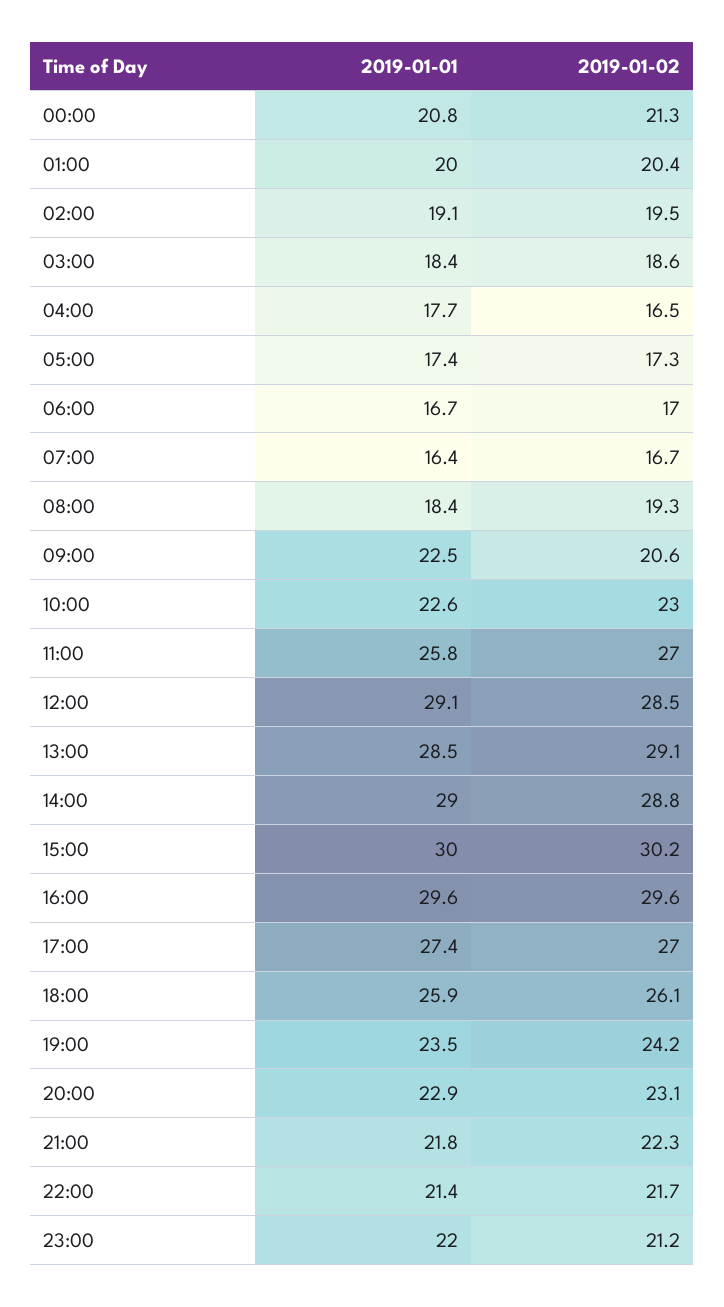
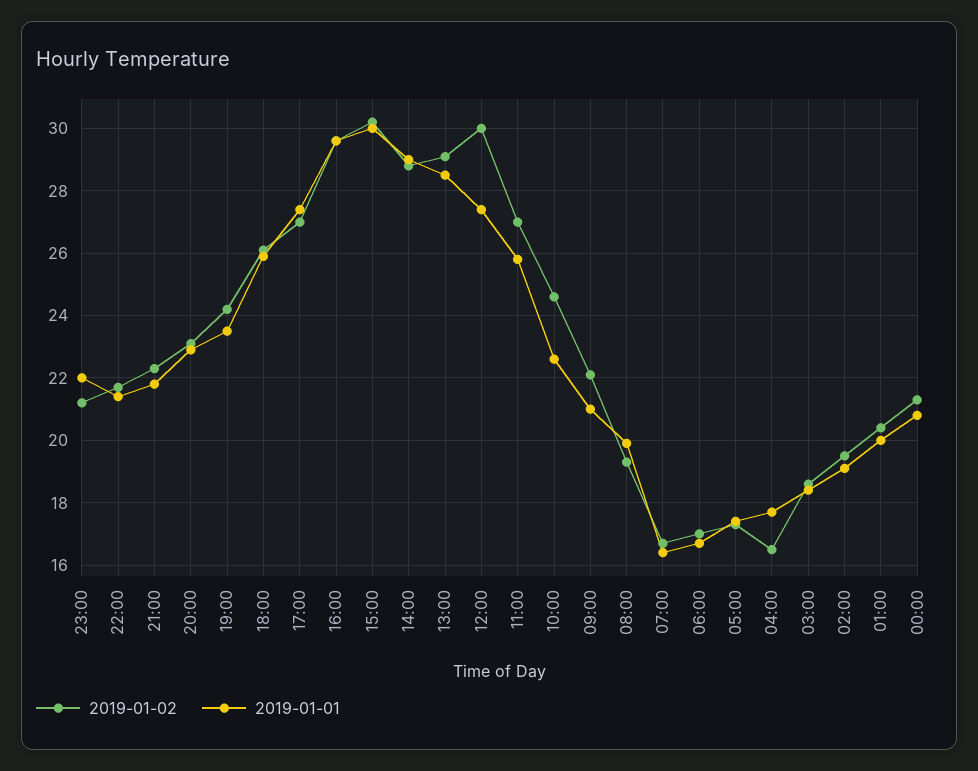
  {
    "2019-01-01": {
      "00:00": 20.8,
      "01:00": 20,
      "02:00": 19.1,
      "03:00": 18.4,
      "04:00": 17.7,
      "05:00": 17.4,
      "06:00": 16.7,
      "07:00": 16.4,
-     "08:00": 18.4,
+     "08:00": 20,
-     "09:00": 22.5,
+     "09:00": 21,
      "10:00": 22.6,
      "11:00": 25.8,
-     "12:00": 29.1,
+     "12:00": 27.5,
      "13:00": 28.5,
      "14:00": 29,
      "15:00": 30,
      "16:00": 29.6,
      "17:00": 27.4,
      "18:00": 25.9,
      "19:00": 23.5,
      "20:00": 22.9,
      "21:00": 21.8,
      "22:00": 21.4,
      "23:00": 22
    },
    "2019-01-02": {
      "00:00": 21.3,
      "01:00": 20.4,
      "02:00": 19.5,
      "03:00": 18.6,
      "04:00": 16.5,
      "05:00": 17.3,
      "06:00": 17,
      "07:00": 16.7,
      "08:00": 19.3,
-     "09:00": 20.6,
+     "09:00": 22,
-     "10:00": 23,
+     "10:00": 24.5,
      "11:00": 27,
-     "12:00": 28.5,
+     "12:00": 30,
      "13:00": 29.1,
      "14:00": 28.8,
      "15:00": 30.2,
      "16:00": 29.6,
      "17:00": 27,
      "18:00": 26.1,
      "19:00": 24.2,
      "20:00": 23.1,
      "21:00": 22.3,
      "22:00": 21.7,
      "23:00": 21.2
    }
  }

